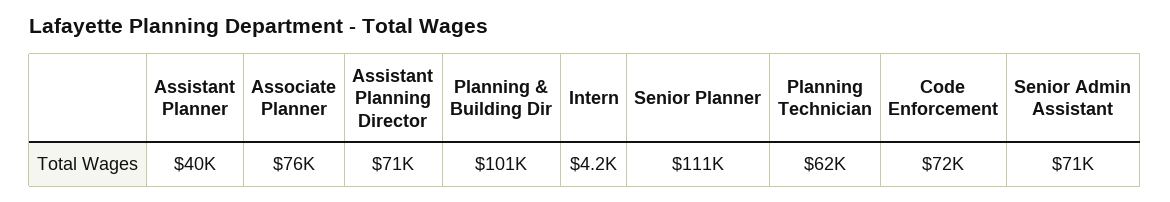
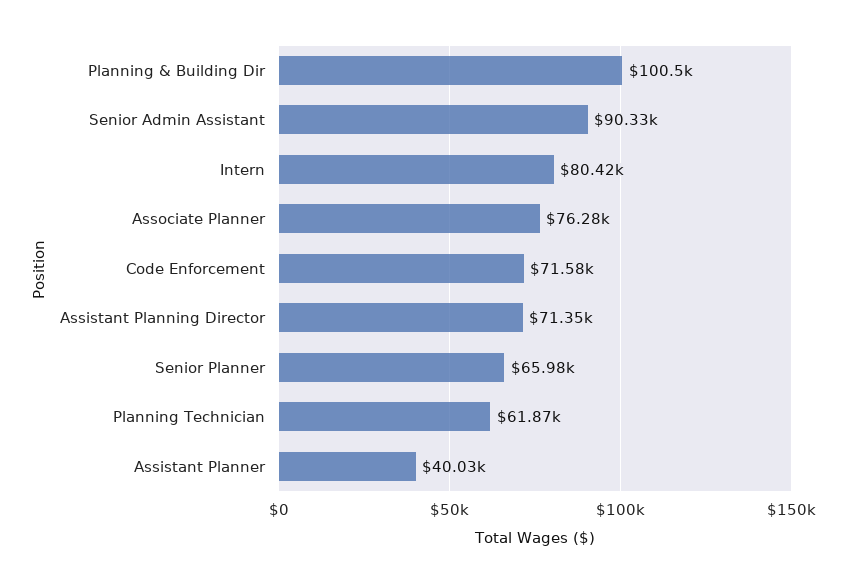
  {
    "Assistant Planner": 40030,
    "Associate Planner": 76280,
    "Assistant Planning Director": 71350,
    "Planning & Building Dir": 100500,
-   "Intern": 4200,
+   "Intern": 80420,
-   "Senior Planner": 111000,
+   "Senior Planner": 65980,
    "Planning Technician": 61870,
    "Code Enforcement": 71580,
-   "Senior Admin Assistant": 71000
+   "Senior Admin Assistant": 90330
  }

